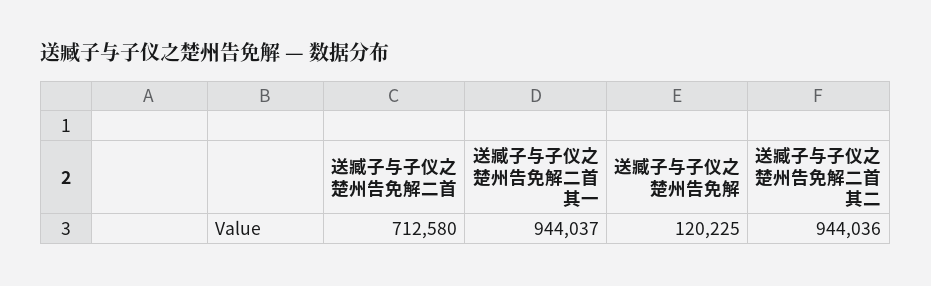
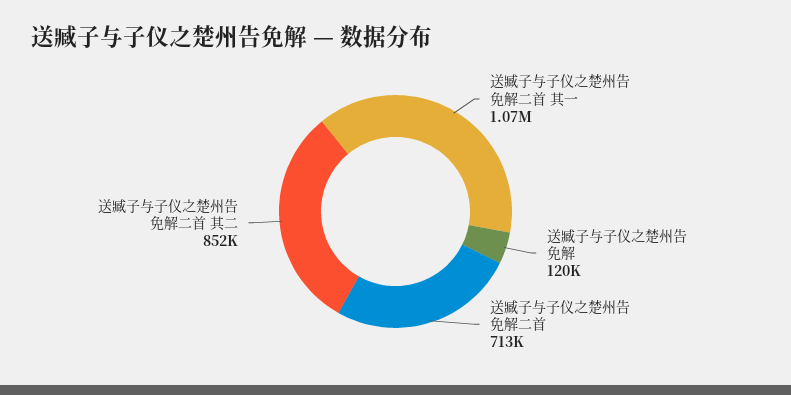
  {
    "送臧子与子仪之楚州告免解二首": 712580,
-   "送臧子与子仪之楚州告免解二首 其一": 944037,
+   "送臧子与子仪之楚州告免解二首 其一": 1070000,
    "送臧子与子仪之楚州告免解": 120225,
-   "送臧子与子仪之楚州告免解二首 其二": 944036
+   "送臧子与子仪之楚州告免解二首 其二": 852000
  }

